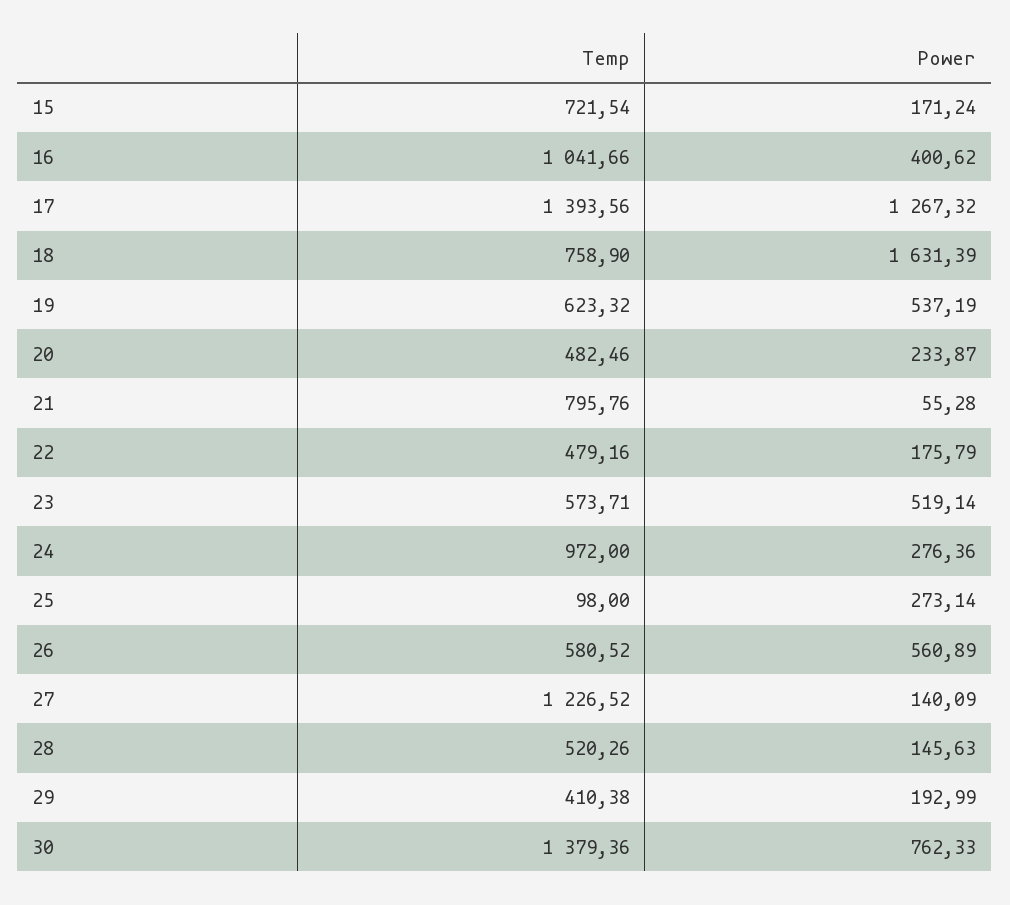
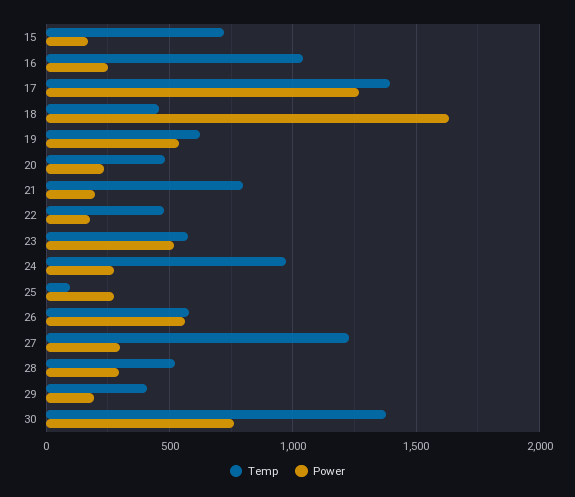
  {
    "Temp": {
      "15": 721.54,
      "16": 1041.66,
      "17": 1393.56,
-     "18": 758.9,
+     "18": 450,
      "19": 623.32,
      "20": 482.46,
      "21": 795.76,
      "22": 479.16,
      "23": 573.71,
      "24": 972,
      "25": 98,
      "26": 580.52,
      "27": 1226.52,
      "28": 520.26,
      "29": 410.38,
      "30": 1379.36
    },
    "Power": {
      "15": 171.24,
-     "16": 400.62,
+     "16": 250,
      "17": 1267.32,
      "18": 1631.39,
      "19": 537.19,
      "20": 233.87,
-     "21": 55.28,
+     "21": 200,
      "22": 175.79,
      "23": 519.14,
      "24": 276.36,
      "25": 273.14,
      "26": 560.89,
-     "27": 140.09,
+     "27": 300,
-     "28": 145.63,
+     "28": 300,
      "29": 192.99,
      "30": 762.33
    }
  }

